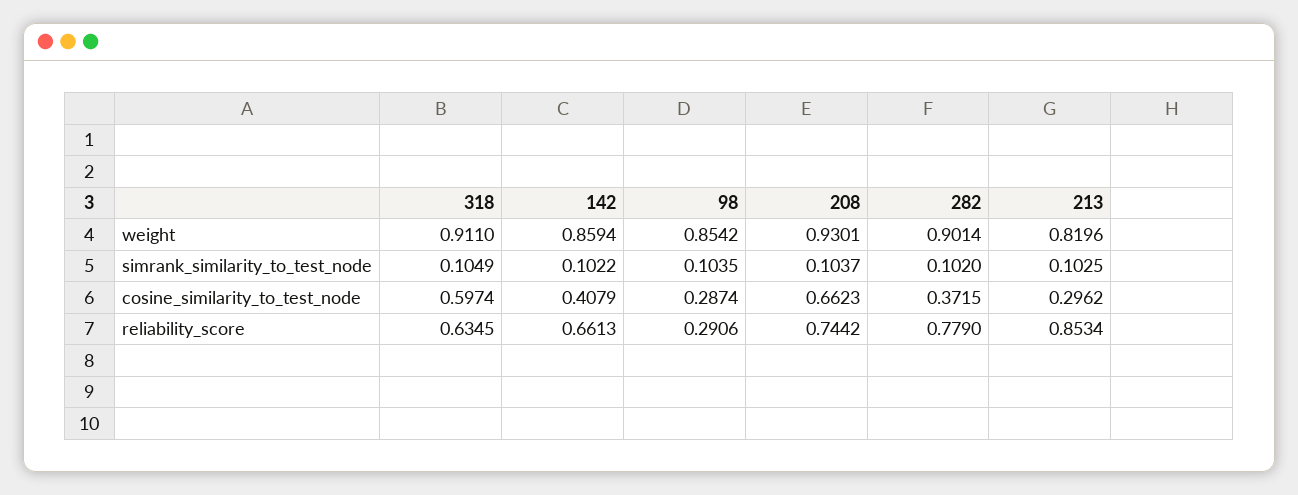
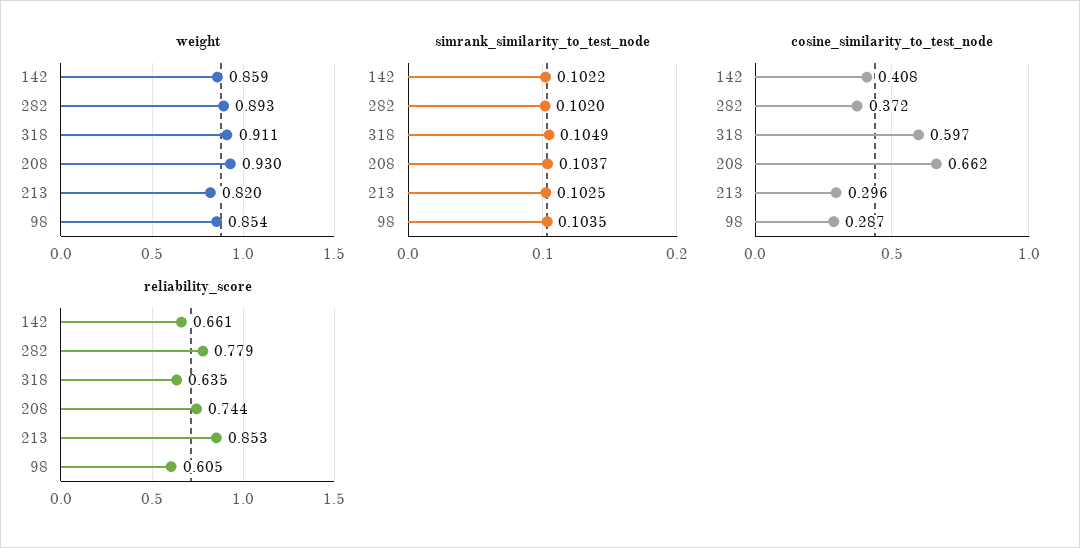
  {
    "weight": {
      "318": 0.911,
      "142": 0.8594,
      "98": 0.8542,
      "208": 0.9301,
-     "282": 0.9014,
+     "282": 0.893,
      "213": 0.8196
    },
    "simrank_similarity_to_test_node": {
      "318": 0.1049,
      "142": 0.1022,
      "98": 0.1035,
      "208": 0.1037,
      "282": 0.102,
      "213": 0.1025
    },
    "cosine_similarity_to_test_node": {
      "318": 0.5974,
      "142": 0.4079,
      "98": 0.2874,
      "208": 0.6623,
      "282": 0.3715,
      "213": 0.2962
    },
    "reliability_score": {
      "318": 0.6345,
      "142": 0.6613,
-     "98": 0.2906,
+     "98": 0.605,
      "208": 0.7442,
      "282": 0.779,
      "213": 0.8534
    }
  }

